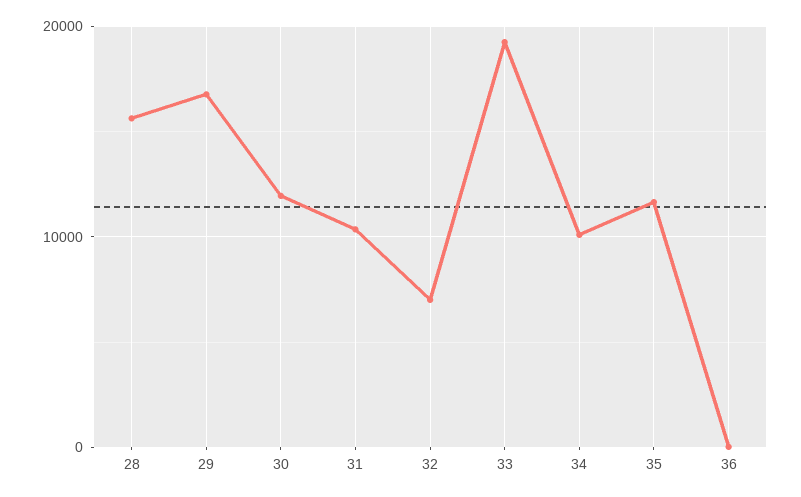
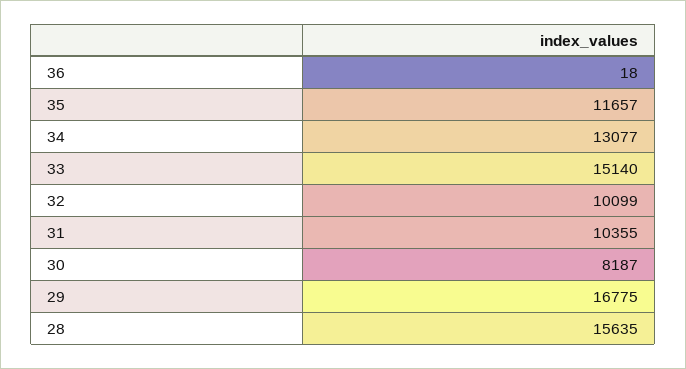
  {
    "28": 15635,
    "29": 16775,
-   "30": 12000,
+   "30": 8187,
    "31": 10355,
-   "32": 7000,
+   "32": 10099,
-   "33": 19000,
+   "33": 15140,
-   "34": 10000,
+   "34": 13077,
    "35": 11657,
    "36": 18
  }

